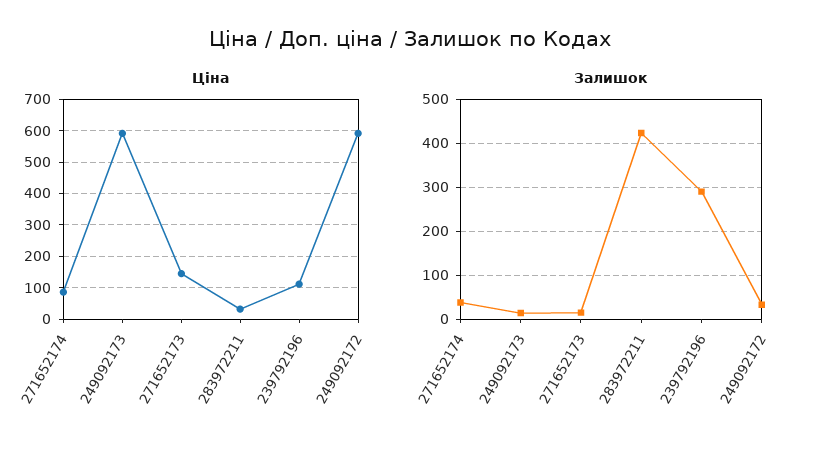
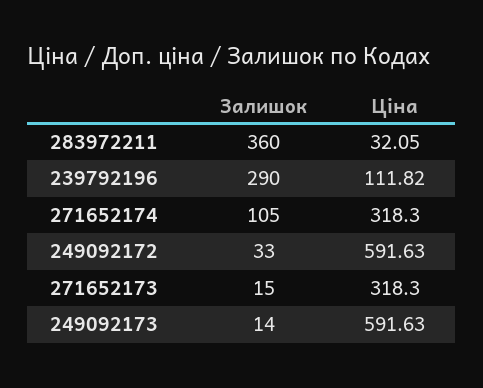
  {
    "Ціна": {
-     "271652174": 80,
+     "271652174": 318.3,
      "249092173": 591.63,
-     "271652173": 140,
+     "271652173": 318.3,
      "283972211": 32.05,
      "239792196": 111.82,
      "249092172": 591.63
    },
    "Залишок": {
-     "271652174": 40,
+     "271652174": 105,
      "249092173": 14,
      "271652173": 15,
-     "283972211": 420,
+     "283972211": 360,
      "239792196": 290,
      "249092172": 33
    }
  }

